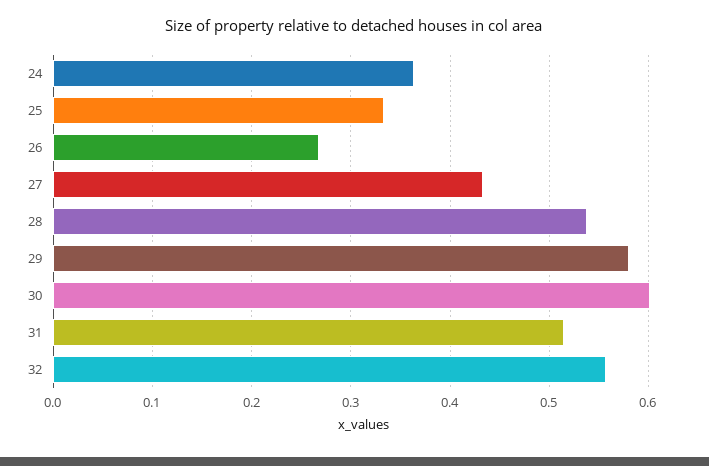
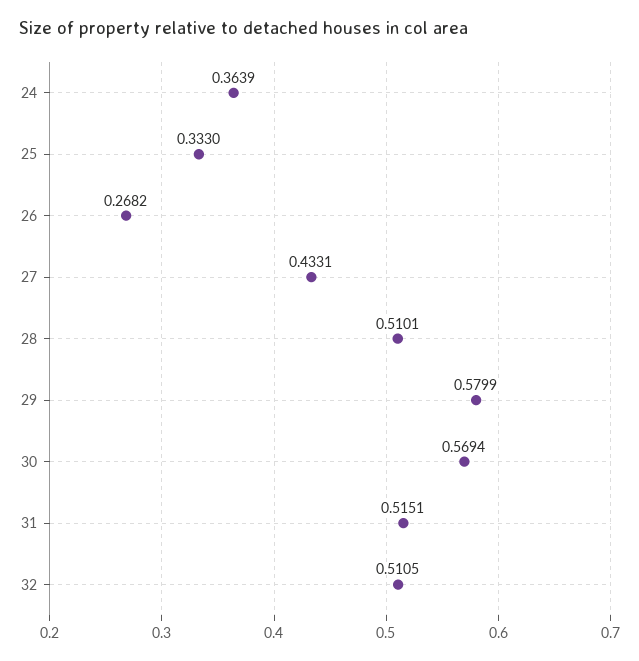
  {
    "24": 0.3639,
    "25": 0.333,
    "26": 0.2682,
    "27": 0.4331,
-   "28": 0.54,
+   "28": 0.5101,
    "29": 0.5799,
-   "30": 0.6,
+   "30": 0.5694,
    "31": 0.5151,
-   "32": 0.56
+   "32": 0.5105
  }

